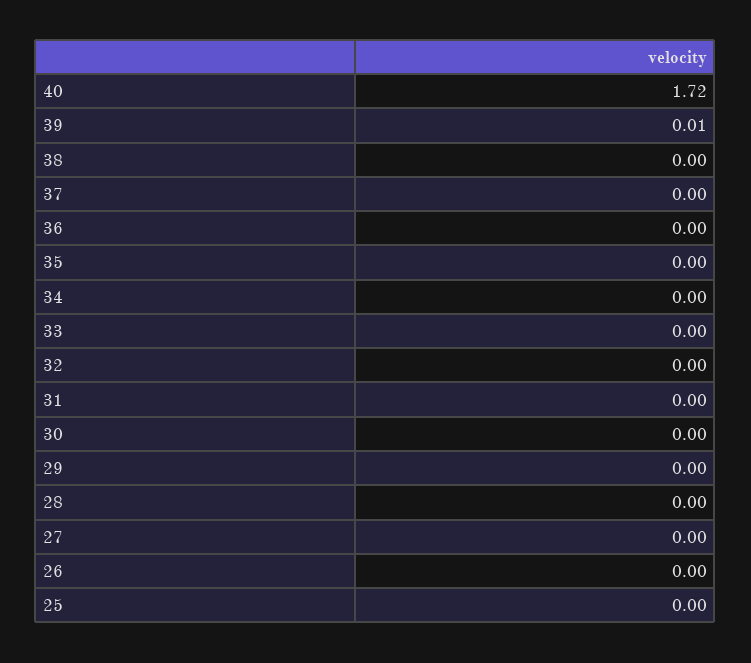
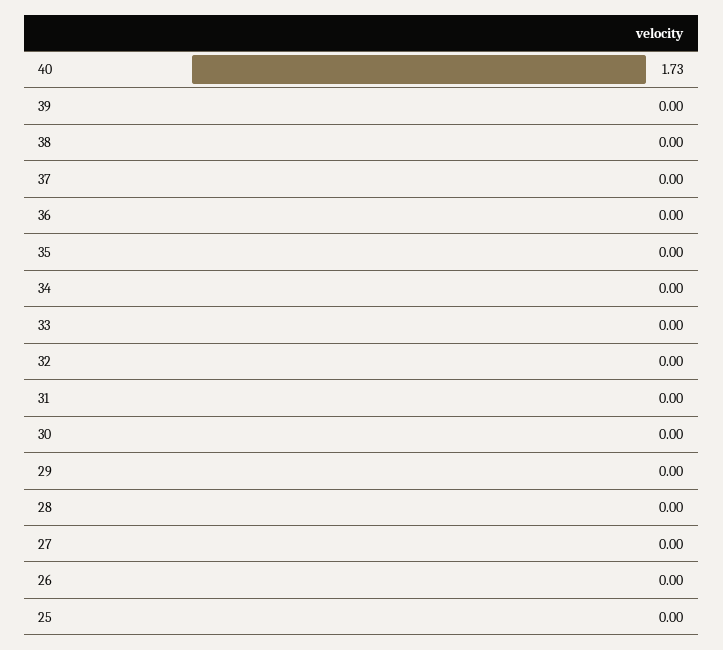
  {
-   "40": 1.72,
+   "40": 1.73,
-   "39": 0.01,
+   "39": 0,
    "38": 0,
    "37": 0,
    "36": 0,
    "35": 0,
    "34": 0,
    "33": 0,
    "32": 0,
    "31": 0,
    "30": 0,
    "29": 0,
    "28": 0,
    "27": 0,
    "26": 0,
    "25": 0
  }

